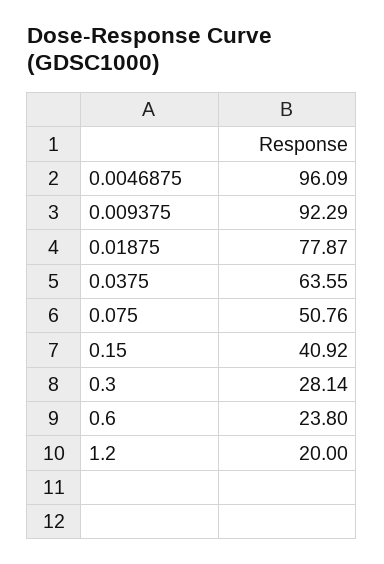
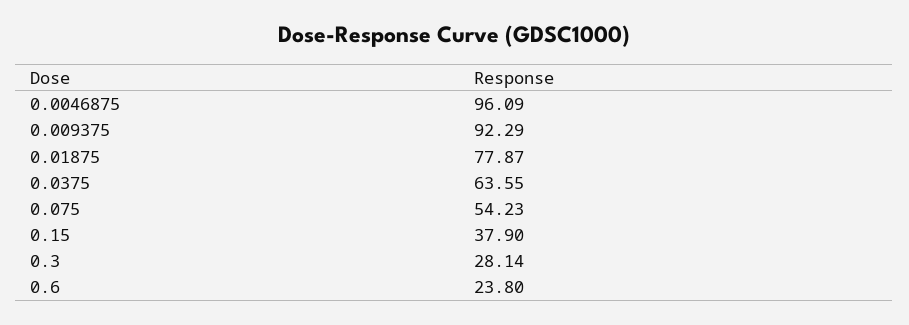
  {
    "0.0046875": 96.09,
    "0.009375": 92.29,
    "0.01875": 77.87,
    "0.0375": 63.55,
-   "0.075": 50.76,
+   "0.075": 54.23,
-   "0.15": 40.92,
+   "0.15": 37.9,
    "0.3": 28.14,
-   "0.6": 23.8,
+   "0.6": 23.8
-   "1.2": 20
  }

